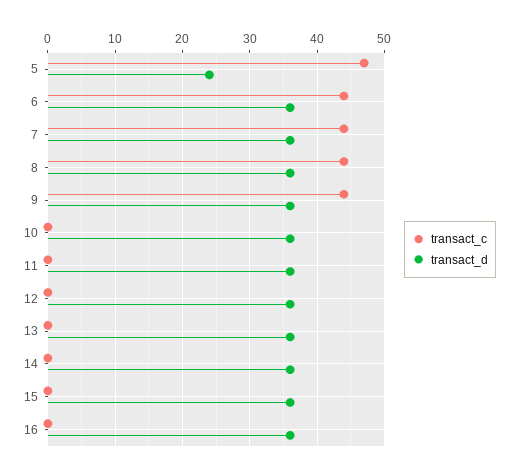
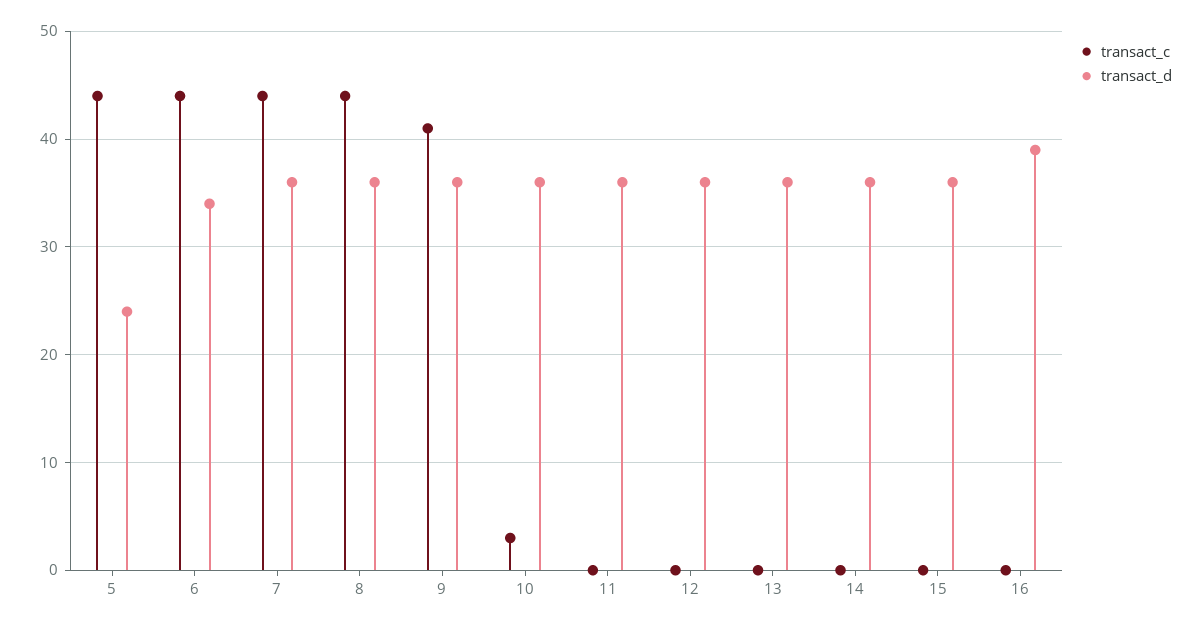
  {
    "transact_c": {
-     "5": 47,
+     "5": 44,
      "6": 44,
      "7": 44,
      "8": 44,
-     "9": 44,
+     "9": 41,
-     "10": 0,
+     "10": 3,
      "11": 0,
      "12": 0,
      "13": 0,
      "14": 0,
      "15": 0,
      "16": 0
    },
    "transact_d": {
      "5": 24,
-     "6": 36,
+     "6": 34,
      "7": 36,
      "8": 36,
      "9": 36,
      "10": 36,
      "11": 36,
      "12": 36,
      "13": 36,
      "14": 36,
      "15": 36,
-     "16": 36
+     "16": 39
    }
  }

